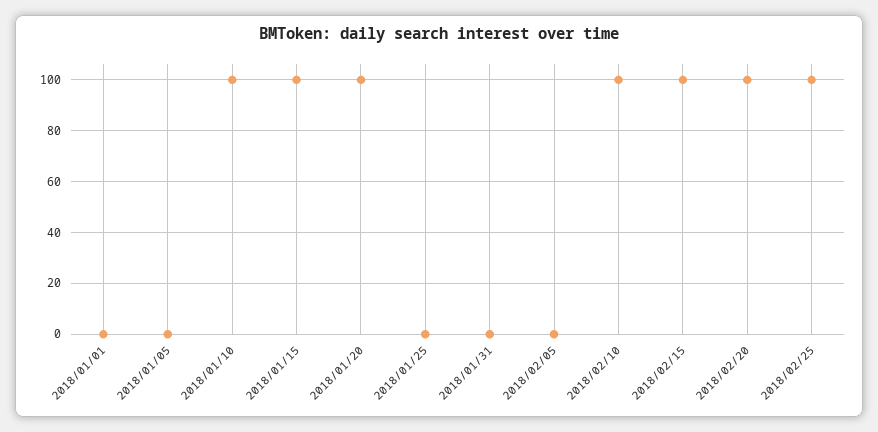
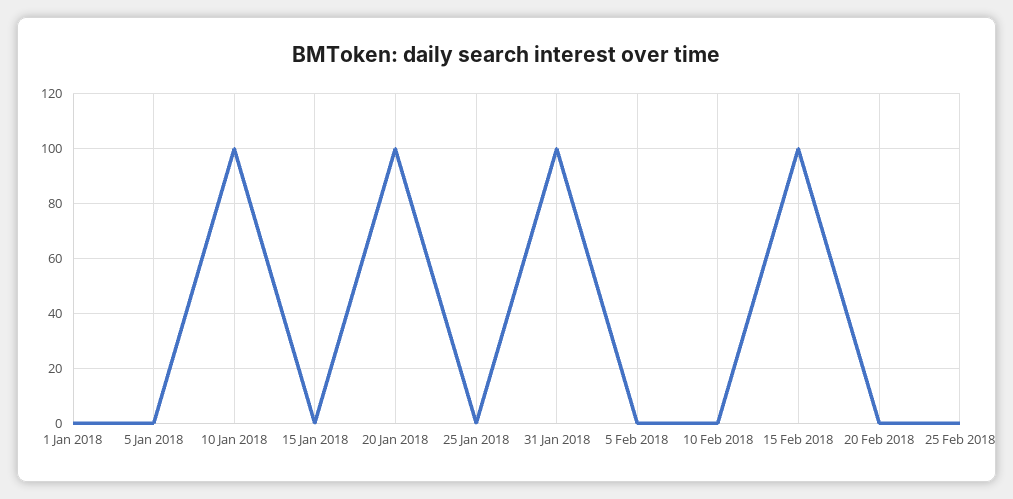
  {
    "2018/01/01": 0,
    "2018/01/05": 0,
    "2018/01/10": 100,
-   "2018/01/15": 100,
+   "2018/01/15": 0,
    "2018/01/20": 100,
    "2018/01/25": 0,
-   "2018/01/31": 0,
+   "2018/01/31": 100,
    "2018/02/05": 0,
-   "2018/02/10": 100,
+   "2018/02/10": 0,
    "2018/02/15": 100,
-   "2018/02/20": 100,
+   "2018/02/20": 0,
-   "2018/02/25": 100
+   "2018/02/25": 0
  }

